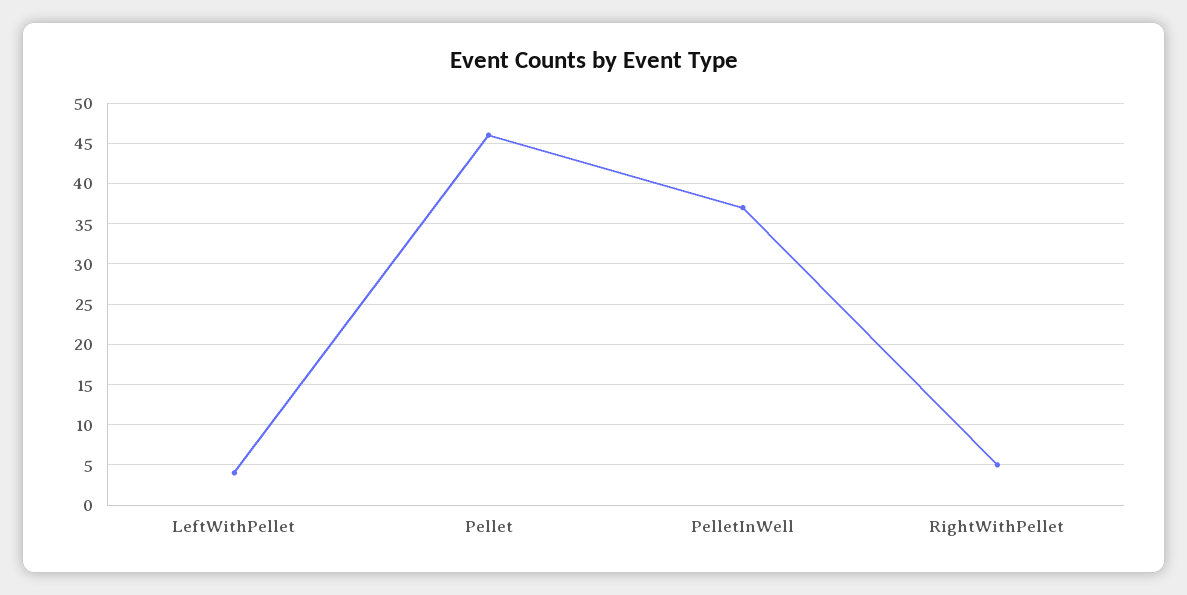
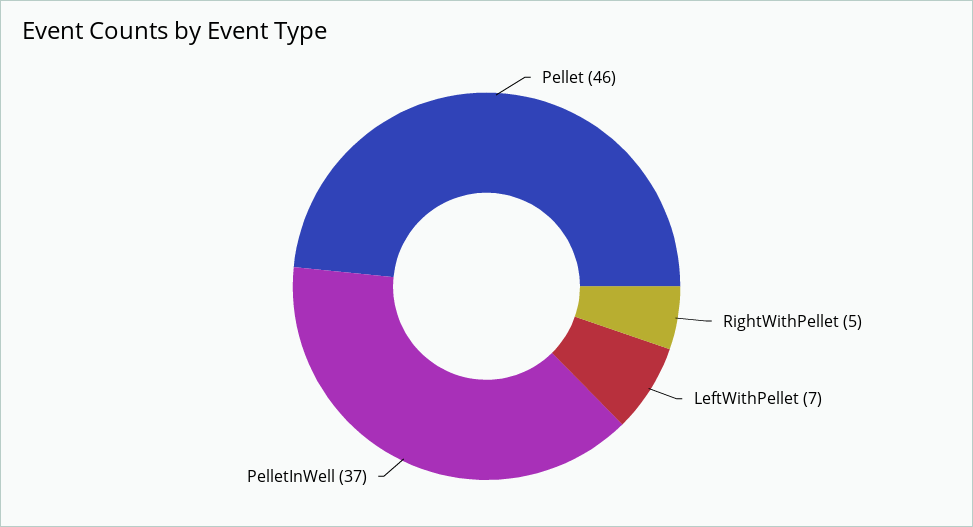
  {
-   "LeftWithPellet": 4,
+   "LeftWithPellet": 7,
    "Pellet": 46,
    "PelletInWell": 37,
    "RightWithPellet": 5
  }

